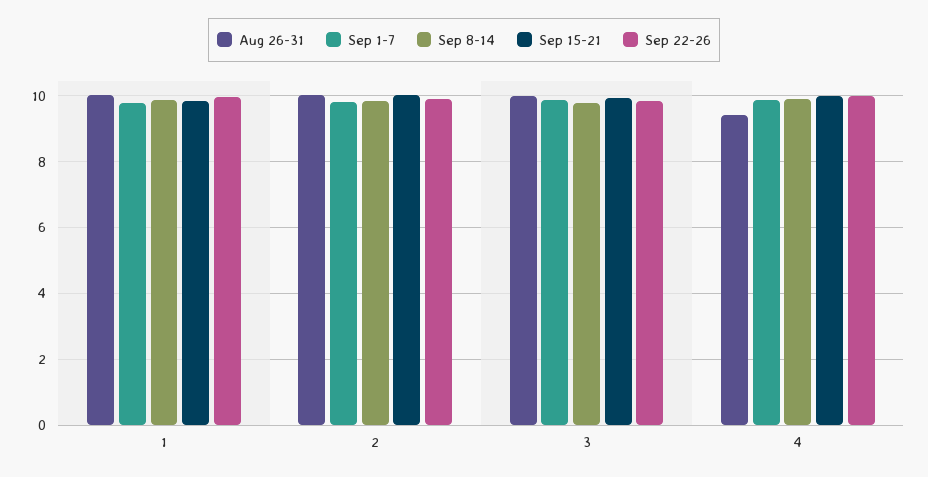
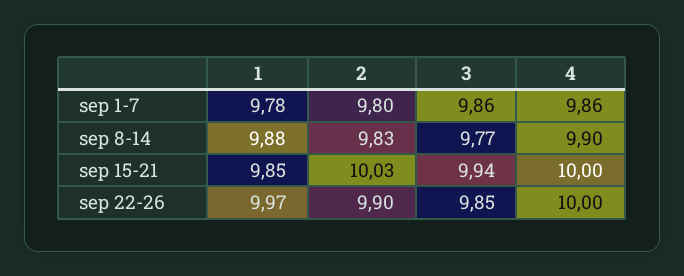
  {
-   "Aug 26-31": {
-     "1": 10,
-     "2": 10,
-     "3": 10,
-     "4": 9.4
-   },
    "Sep 1-7": {
      "1": 9.78,
      "2": 9.8,
      "3": 9.86,
      "4": 9.86
    },
    "Sep 8-14": {
      "1": 9.88,
      "2": 9.83,
      "3": 9.77,
      "4": 9.9
    },
    "Sep 15-21": {
      "1": 9.85,
      "2": 10.03,
      "3": 9.94,
      "4": 10
    },
    "Sep 22-26": {
      "1": 9.97,
      "2": 9.9,
      "3": 9.85,
      "4": 10
    }
  }

